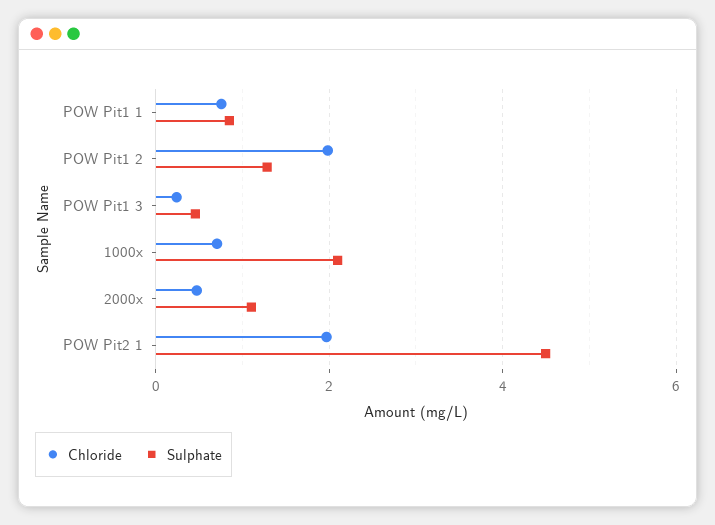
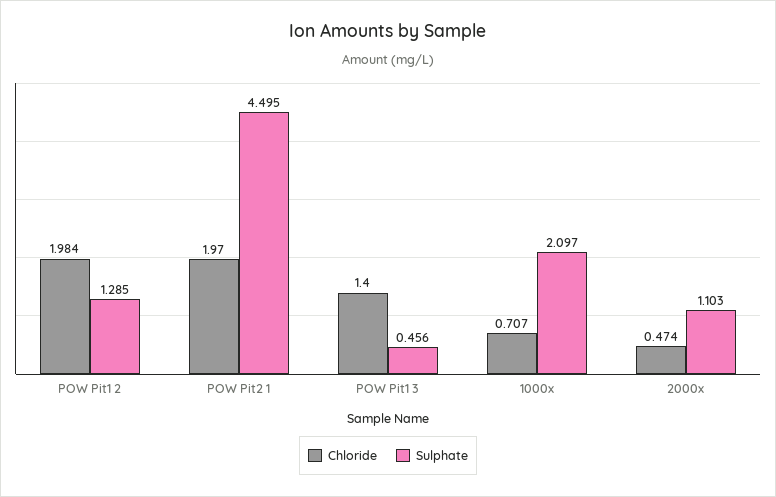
  {
    "Chloride": {
-     "POW Pit1 1": 0.8,
      "POW Pit1 2": 1.984,
-     "POW Pit1 3": 0.2,
+     "POW Pit1 3": 1.4,
      "1000x": 0.707,
      "2000x": 0.474,
      "POW Pit2 1": 1.97
    },
    "Sulphate": {
-     "POW Pit1 1": 0.8,
      "POW Pit1 2": 1.285,
      "POW Pit1 3": 0.456,
      "1000x": 2.097,
      "2000x": 1.103,
      "POW Pit2 1": 4.495
    }
  }

